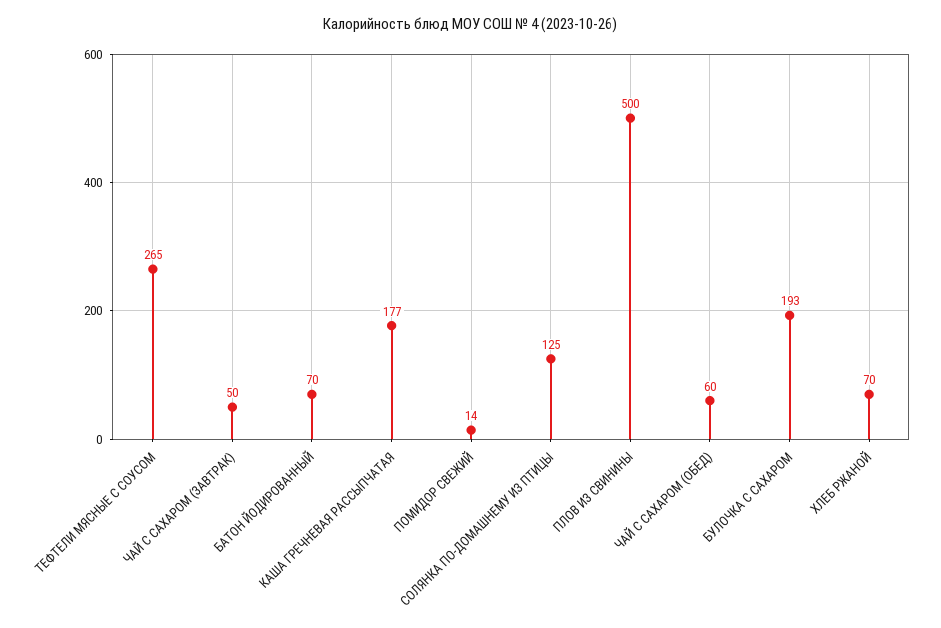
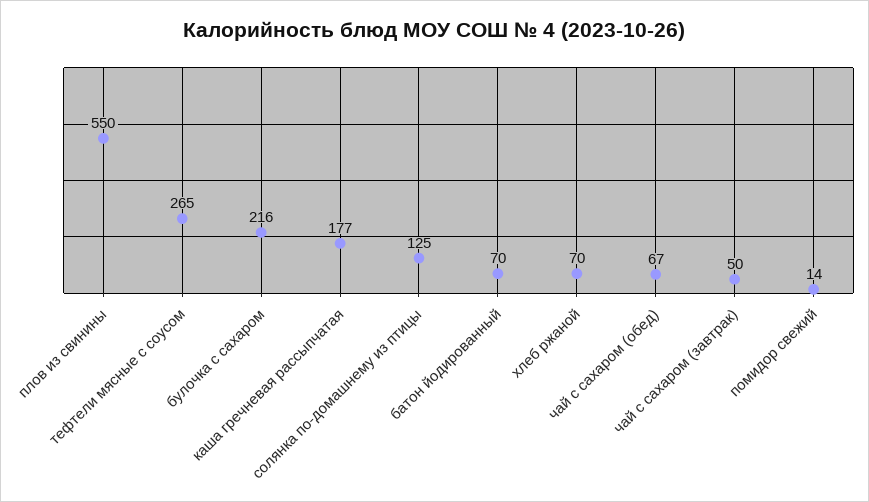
  {
    "ТЕФТЕЛИ МЯСНЫЕ С СОУСОМ": 265,
    "ЧАЙ С САХАРОМ (ЗАВТРАК)": 50,
    "БАТОН ЙОДИРОВАННЫЙ": 70,
    "КАША ГРЕЧНЕВАЯ РАССЫПЧАТАЯ": 177,
    "ПОМИДОР СВЕЖИЙ": 14,
    "СОЛЯНКА ПО-ДОМАШНЕМУ ИЗ ПТИЦЫ": 125,
-   "ПЛОВ ИЗ СВИНИНЫ": 500,
+   "ПЛОВ ИЗ СВИНИНЫ": 550,
-   "ЧАЙ С САХАРОМ (ОБЕД)": 60,
+   "ЧАЙ С САХАРОМ (ОБЕД)": 67,
-   "БУЛОЧКА С САХАРОМ": 193,
+   "БУЛОЧКА С САХАРОМ": 216,
    "ХЛЕБ РЖАНОЙ": 70
  }

